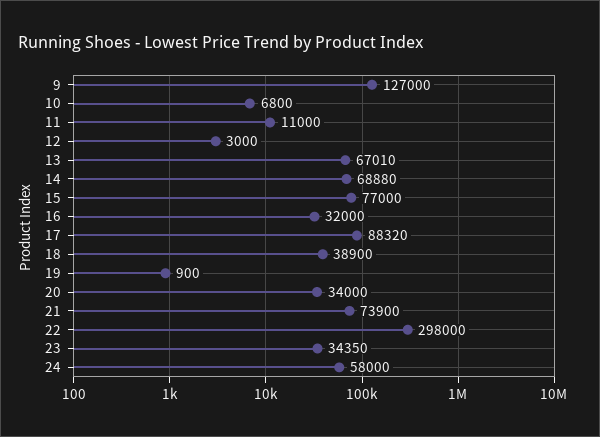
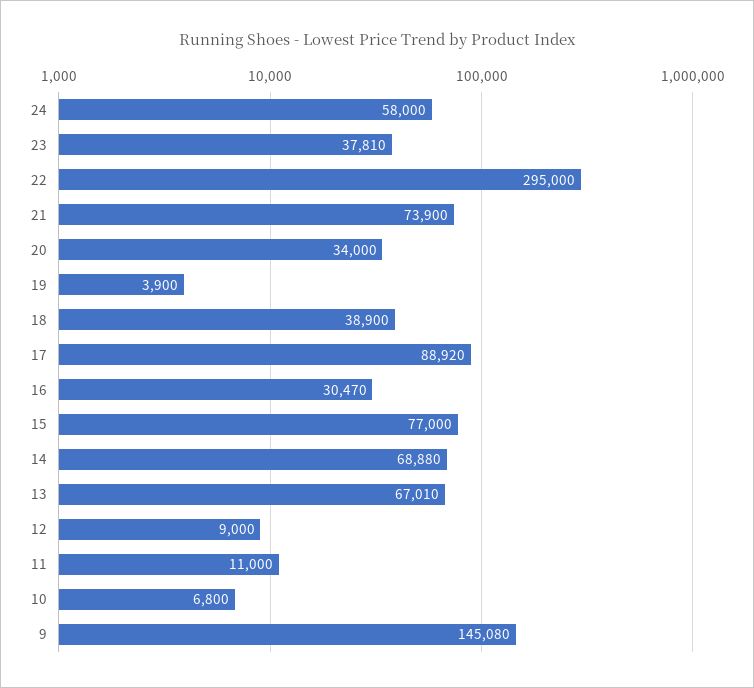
  {
-   "9": 127000,
+   "9": 145080,
    "10": 6800,
    "11": 11000,
-   "12": 3000,
+   "12": 9000,
    "13": 67010,
    "14": 68880,
    "15": 77000,
-   "16": 32000,
+   "16": 30470,
-   "17": 88320,
+   "17": 88920,
    "18": 38900,
-   "19": 900,
+   "19": 3900,
    "20": 34000,
    "21": 73900,
-   "22": 298000,
+   "22": 295000,
-   "23": 34350,
+   "23": 37810,
    "24": 58000
  }

